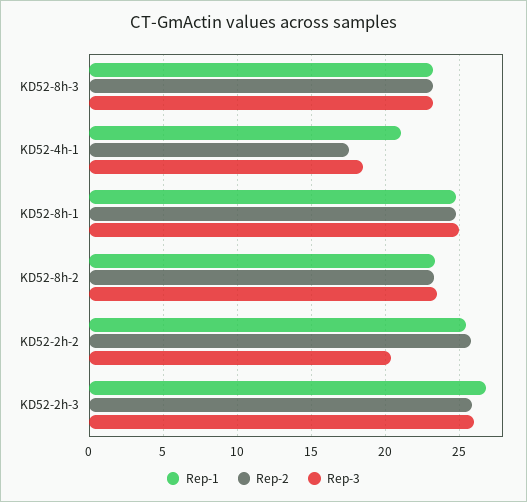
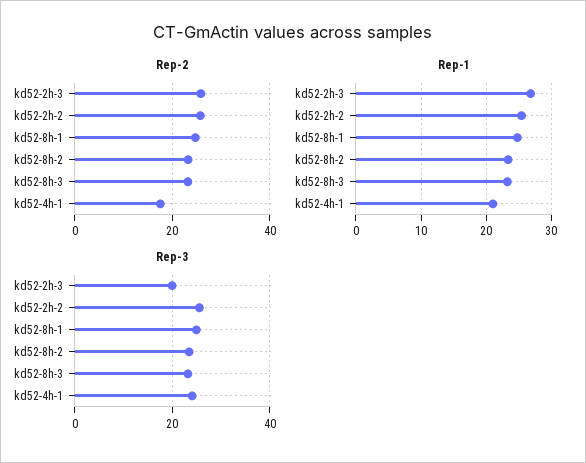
  {
    "Rep-1": {
      "KD52-8h-3": 23,
      "KD52-4h-1": 21,
      "KD52-8h-1": 25,
      "KD52-8h-2": 23.5,
      "KD52-2h-2": 25.5,
      "KD52-2h-3": 27
    },
    "Rep-2": {
      "KD52-8h-3": 23,
      "KD52-4h-1": 17.5,
      "KD52-8h-1": 25,
      "KD52-8h-2": 23.5,
      "KD52-2h-2": 26,
      "KD52-2h-3": 26
    },
    "Rep-3": {
      "KD52-8h-3": 23,
-     "KD52-4h-1": 18.5,
+     "KD52-4h-1": 24,
      "KD52-8h-1": 25,
      "KD52-8h-2": 23.5,
-     "KD52-2h-2": 20.5,
+     "KD52-2h-2": 26,
-     "KD52-2h-3": 26
+     "KD52-2h-3": 20
    }
  }

